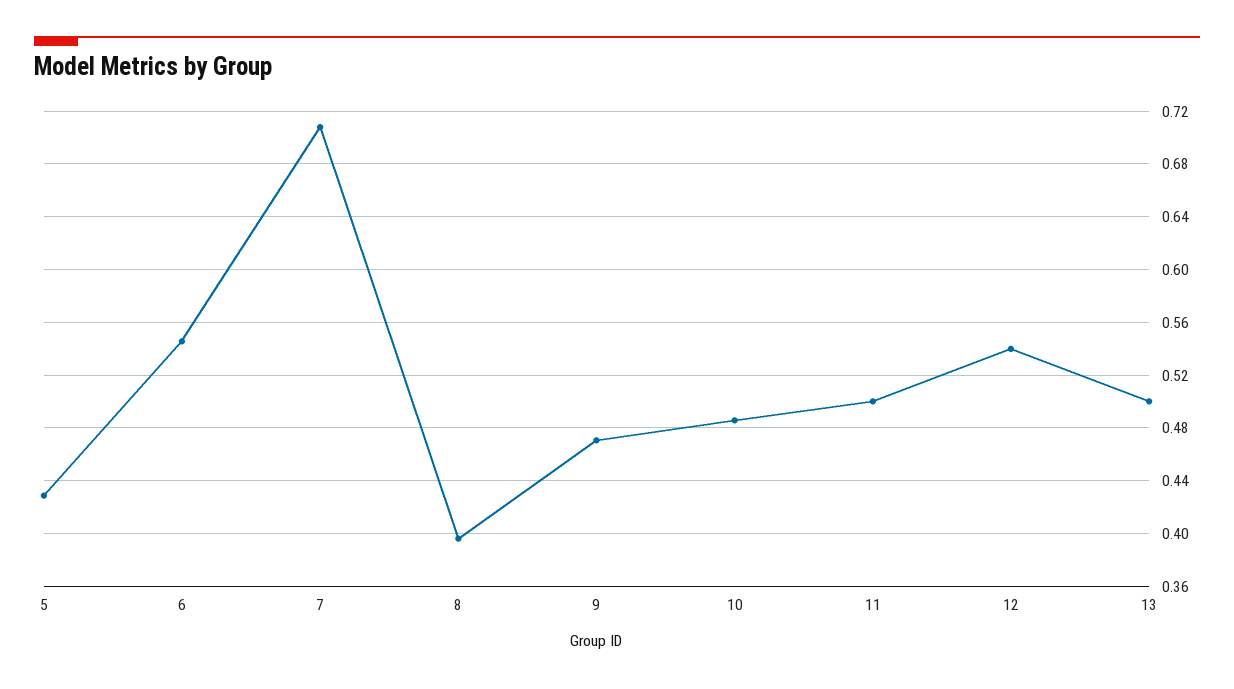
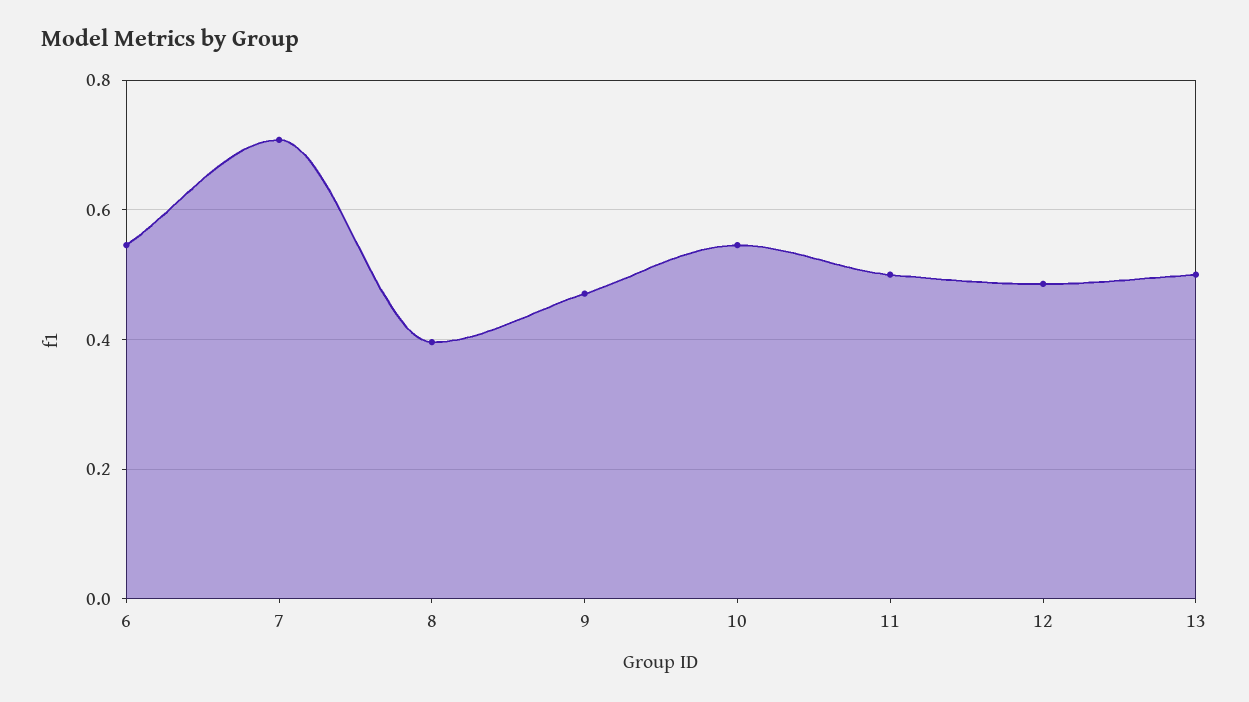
  {
-   "5": 0.43,
    "6": 0.545,
    "7": 0.71,
    "8": 0.395,
    "9": 0.47,
-   "10": 0.485,
+   "10": 0.54,
    "11": 0.5,
-   "12": 0.54,
+   "12": 0.48,
    "13": 0.5
  }

